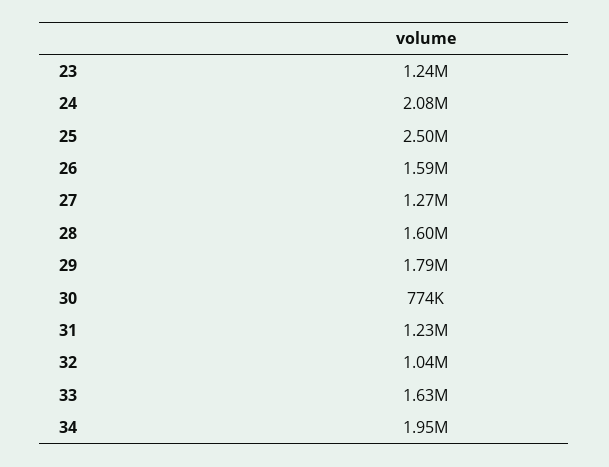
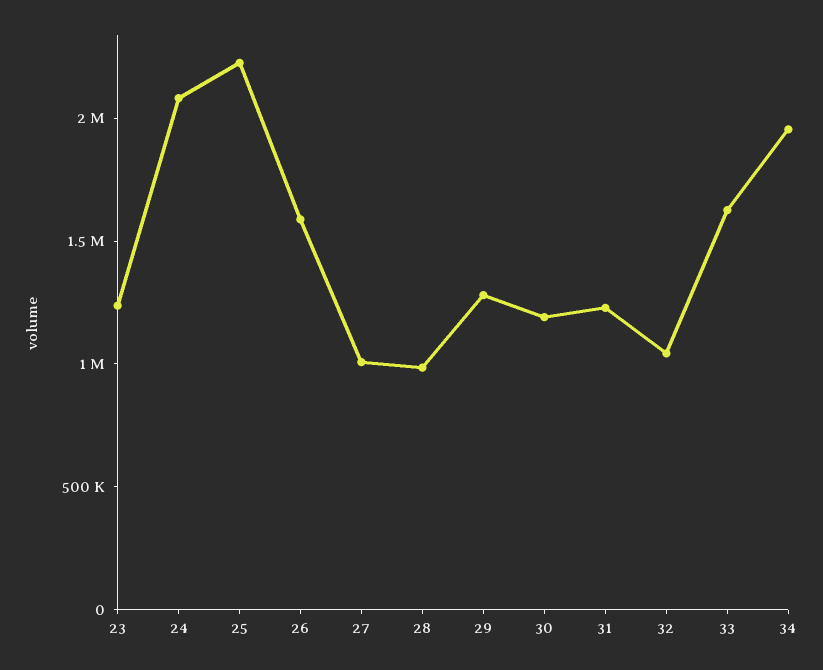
  {
    "23": 1240000,
    "24": 2080000,
-   "25": 2500000,
+   "25": 2200000,
    "26": 1590000,
-   "27": 1270000,
+   "27": 1000000,
-   "28": 1600000,
+   "28": 1000000,
-   "29": 1790000,
+   "29": 1300000,
-   "30": 774000,
+   "30": 1200000,
    "31": 1230000,
    "32": 1040000,
    "33": 1630000,
    "34": 1950000
  }

